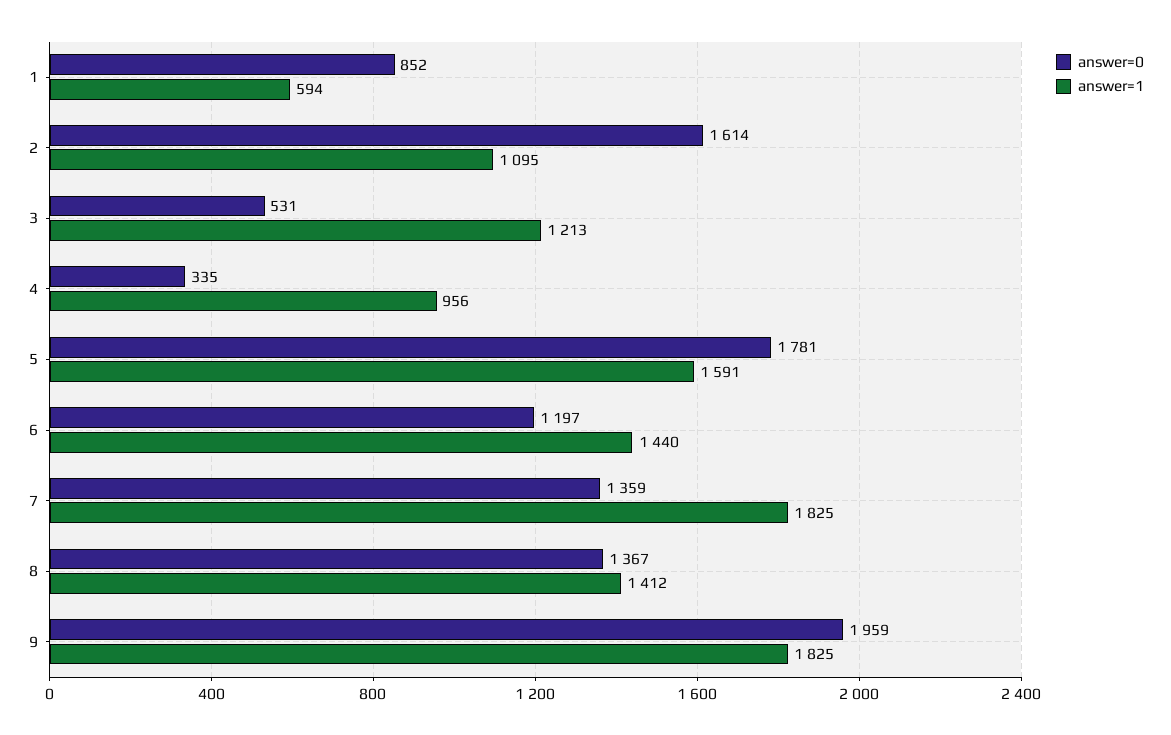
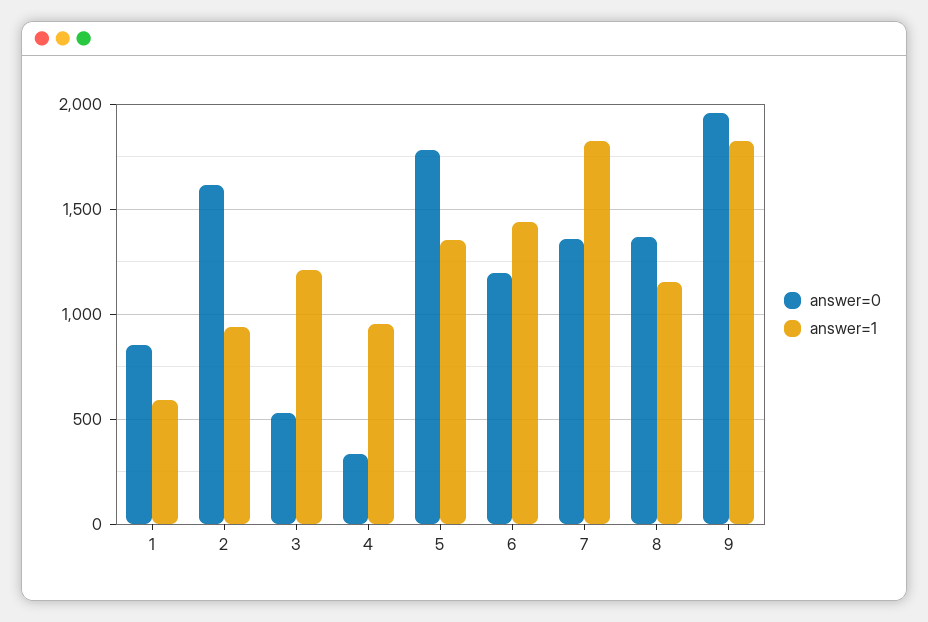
  {
    "answer=0": {
      "1": 852,
      "2": 1614,
      "3": 531,
      "4": 335,
      "5": 1781,
      "6": 1197,
      "7": 1359,
      "8": 1367,
      "9": 1959
    },
    "answer=1": {
      "1": 594,
-     "2": 1095,
+     "2": 950,
      "3": 1213,
      "4": 956,
-     "5": 1591,
+     "5": 1350,
      "6": 1440,
      "7": 1825,
-     "8": 1412,
+     "8": 1150,
      "9": 1825
    }
  }

